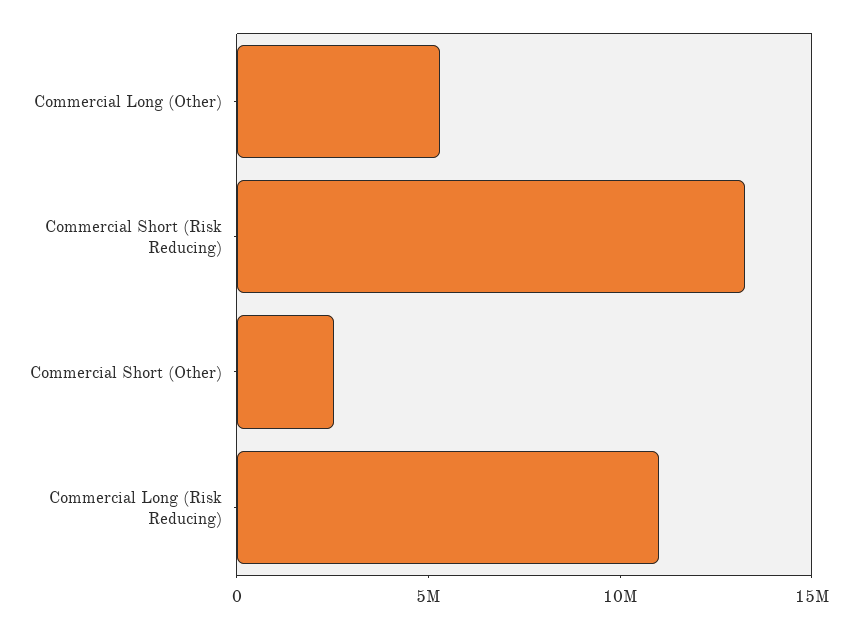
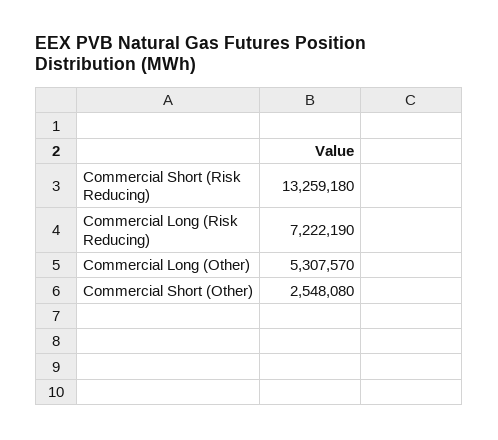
  {
    "Commercial Long (Other)": 5307570,
    "Commercial Short (Risk Reducing)": 13259180,
    "Commercial Short (Other)": 2548080,
-   "Commercial Long (Risk Reducing)": 11000000
+   "Commercial Long (Risk Reducing)": 7222190
  }

